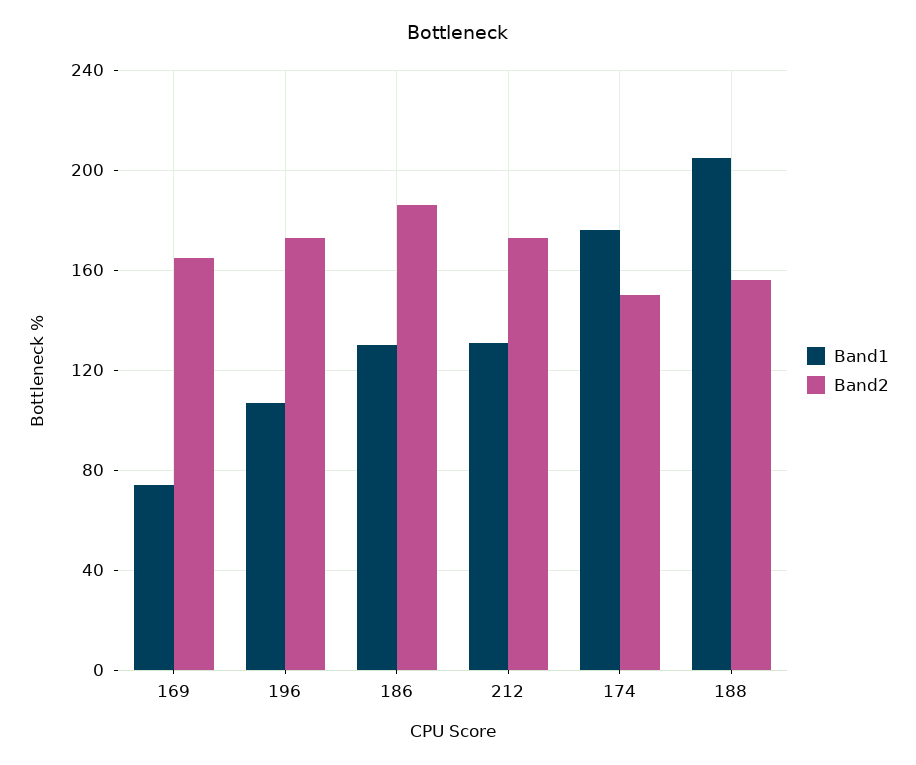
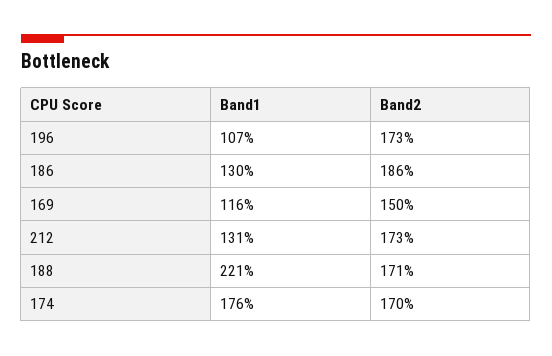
  {
    "Band1": {
-     "169": 75,
+     "169": 116,
      "196": 107,
      "186": 130,
      "212": 131,
      "174": 176,
-     "188": 205
+     "188": 221
    },
    "Band2": {
-     "169": 165,
+     "169": 150,
      "196": 173,
      "186": 186,
      "212": 173,
-     "174": 150,
+     "174": 170,
-     "188": 155
+     "188": 171
    }
  }

